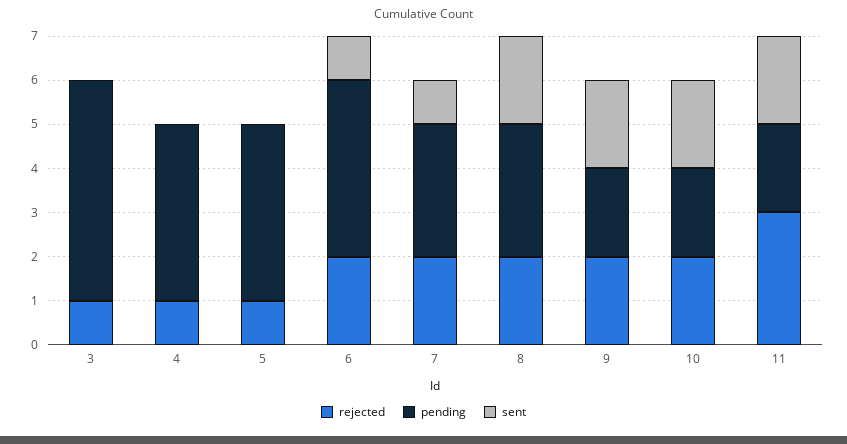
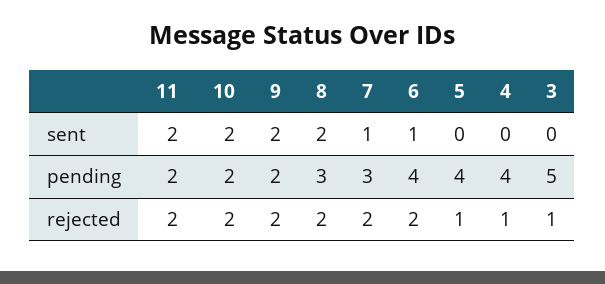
  {
    "rejected": {
      "3": 1,
      "4": 1,
      "5": 1,
      "6": 2,
      "7": 2,
      "8": 2,
      "9": 2,
      "10": 2,
-     "11": 3
+     "11": 2
    },
    "pending": {
      "3": 5,
      "4": 4,
      "5": 4,
      "6": 4,
      "7": 3,
      "8": 3,
      "9": 2,
      "10": 2,
      "11": 2
    },
    "sent": {
      "3": 0,
      "4": 0,
      "5": 0,
      "6": 1,
      "7": 1,
      "8": 2,
      "9": 2,
      "10": 2,
      "11": 2
    }
  }

